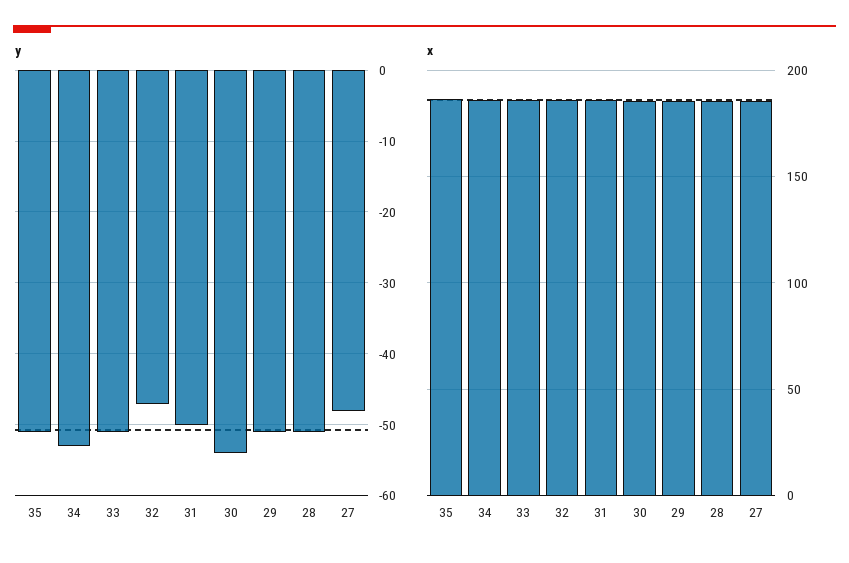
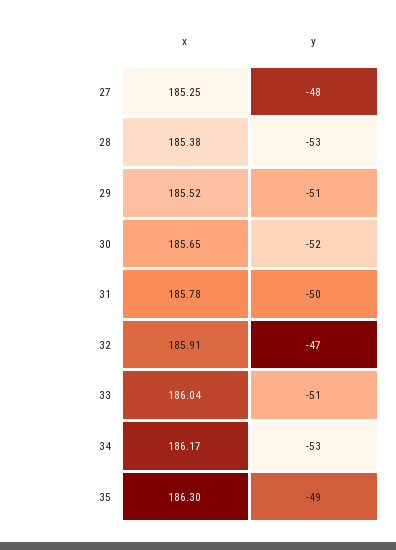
  {
    "y": {
-     "35": -51,
+     "35": -49,
      "34": -53,
      "33": -51,
      "32": -47,
      "31": -50,
-     "30": -54,
+     "30": -52,
      "29": -51,
-     "28": -51,
+     "28": -53,
      "27": -48
    },
    "x": {
      "35": 186.3,
      "34": 186.17,
      "33": 186.04,
      "32": 185.91,
      "31": 185.78,
      "30": 185.65,
      "29": 185.52,
      "28": 185.38,
      "27": 185.25
    }
  }

